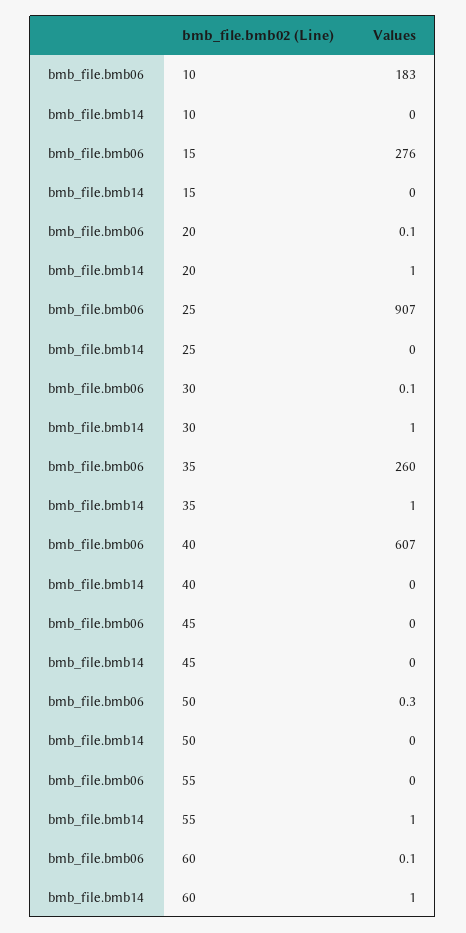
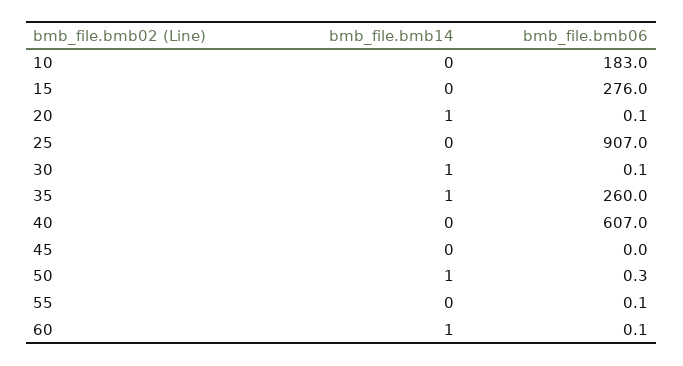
  {
    "bmb_file.bmb06": {
      "10": 183,
      "15": 276,
      "20": 0.1,
      "25": 907,
      "30": 0.1,
      "35": 260,
      "40": 607,
      "45": 0,
      "50": 0.3,
-     "55": 0,
+     "55": 0.1,
      "60": 0.1
    },
    "bmb_file.bmb14": {
      "10": 0,
      "15": 0,
      "20": 1,
      "25": 0,
      "30": 1,
      "35": 1,
      "40": 0,
      "45": 0,
-     "50": 0,
+     "50": 1,
-     "55": 1,
+     "55": 0,
      "60": 1
    }
  }

